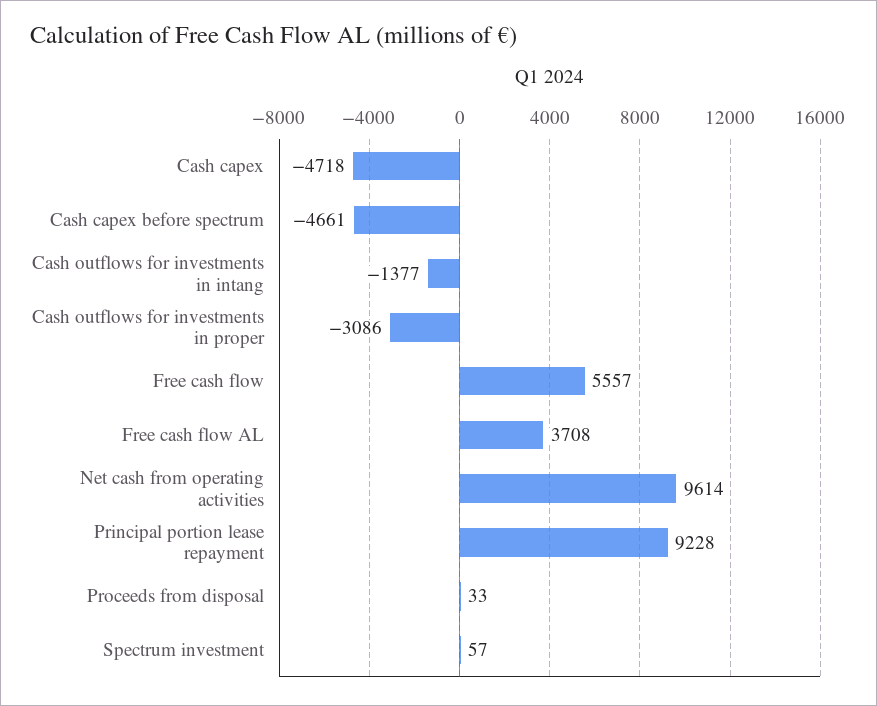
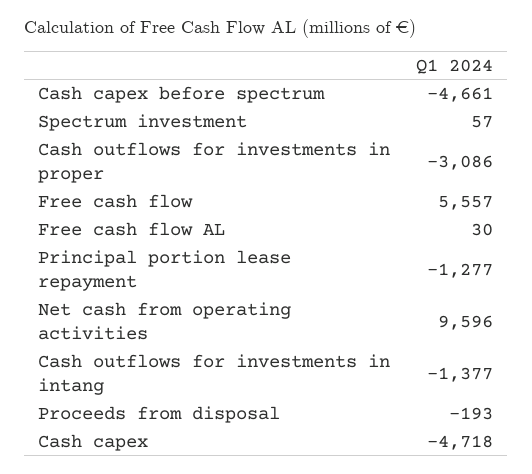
  {
    "Cash capex": -4718,
    "Cash capex before spectrum": -4661,
    "Cash outflows for investments in intang": -1377,
    "Cash outflows for investments in proper": -3086,
    "Free cash flow": 5557,
-   "Free cash flow AL": 3708,
+   "Free cash flow AL": 30,
-   "Net cash from operating activities": 9614,
+   "Net cash from operating activities": 9596,
-   "Principal portion lease repayment": 9228,
+   "Principal portion lease repayment": -1277,
-   "Proceeds from disposal": 33,
+   "Proceeds from disposal": -193,
    "Spectrum investment": 57
  }

